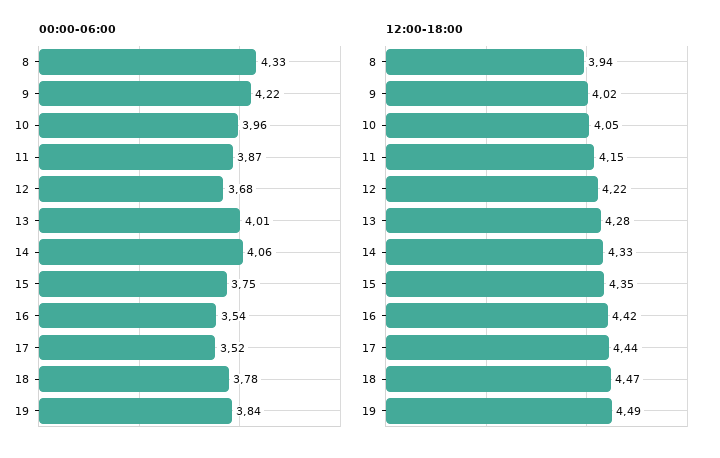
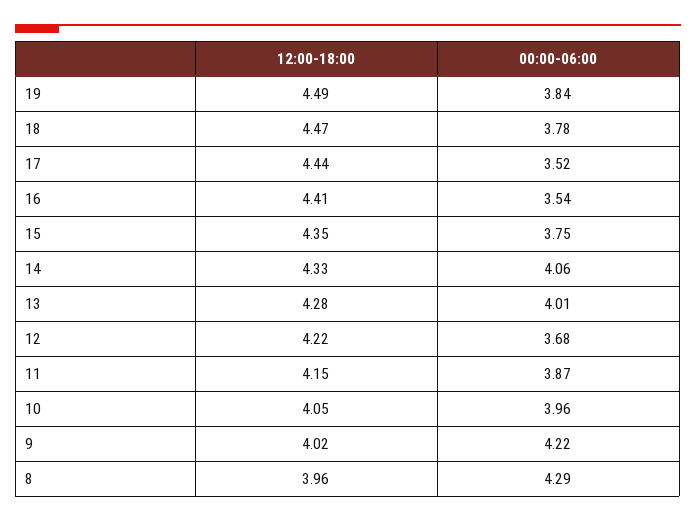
  {
    "00:00-06:00": {
-     "8": 4.33,
+     "8": 4.29,
      "9": 4.22,
      "10": 3.96,
      "11": 3.87,
      "12": 3.68,
      "13": 4.01,
      "14": 4.06,
      "15": 3.75,
      "16": 3.54,
      "17": 3.52,
      "18": 3.78,
      "19": 3.84
    },
    "12:00-18:00": {
-     "8": 3.94,
+     "8": 3.96,
      "9": 4.02,
      "10": 4.05,
      "11": 4.15,
      "12": 4.22,
      "13": 4.28,
      "14": 4.33,
      "15": 4.35,
-     "16": 4.42,
+     "16": 4.41,
      "17": 4.44,
      "18": 4.47,
      "19": 4.49
    }
  }

